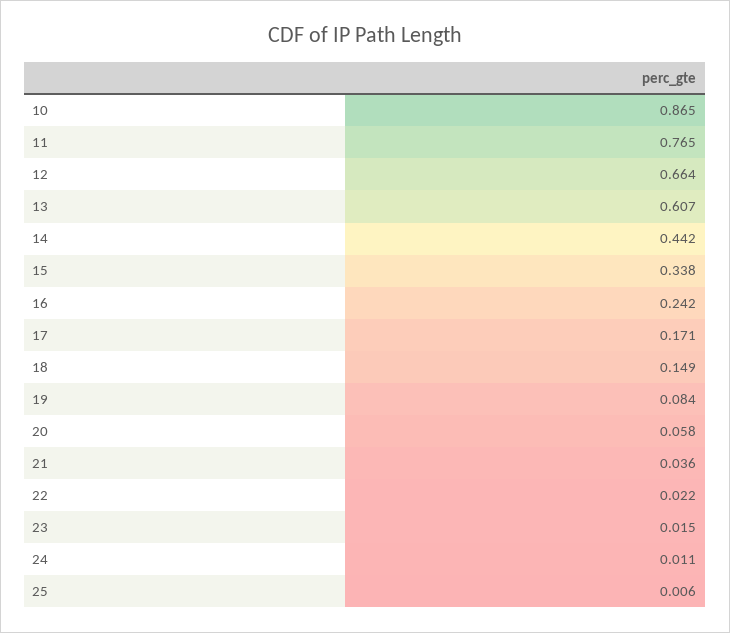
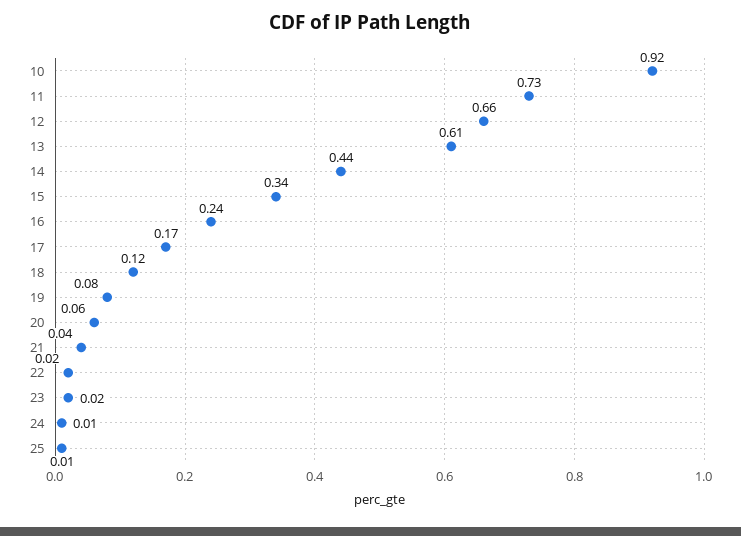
  {
-   "10": 0.865,
+   "10": 0.92,
-   "11": 0.765,
+   "11": 0.73,
    "12": 0.664,
    "13": 0.607,
    "14": 0.442,
    "15": 0.338,
    "16": 0.242,
    "17": 0.171,
-   "18": 0.149,
+   "18": 0.12,
    "19": 0.084,
    "20": 0.058,
    "21": 0.036,
    "22": 0.022,
    "23": 0.015,
    "24": 0.011,
    "25": 0.006
  }

